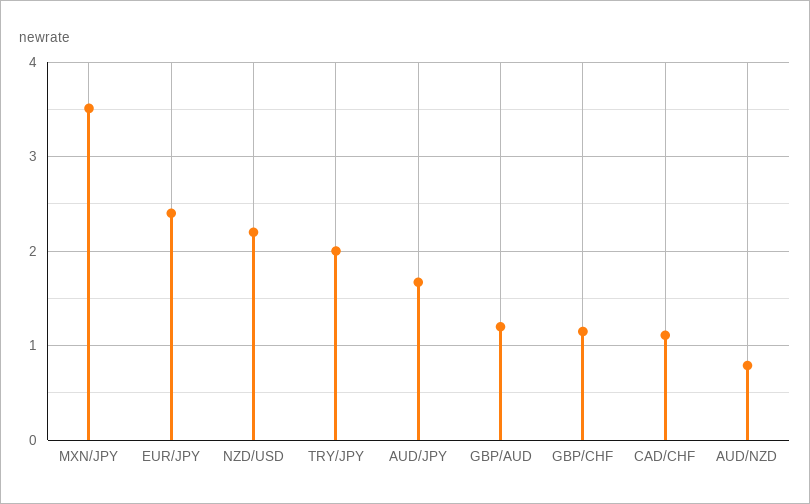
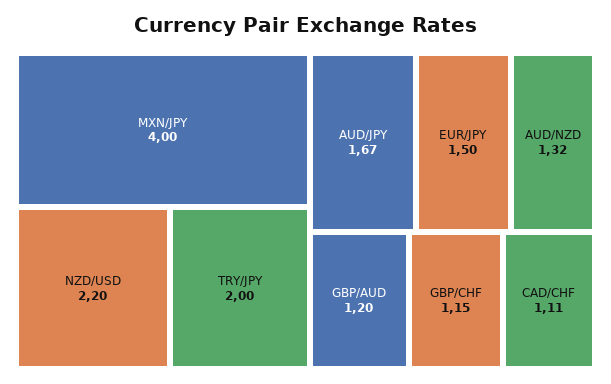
  {
-   "MXN/JPY": 3.5,
+   "MXN/JPY": 4,
-   "EUR/JPY": 2.4,
+   "EUR/JPY": 1.5,
    "NZD/USD": 2.2,
    "TRY/JPY": 2,
    "AUD/JPY": 1.67,
    "GBP/AUD": 1.2,
    "GBP/CHF": 1.15,
    "CAD/CHF": 1.11,
-   "AUD/NZD": 0.8
+   "AUD/NZD": 1.32
  }

